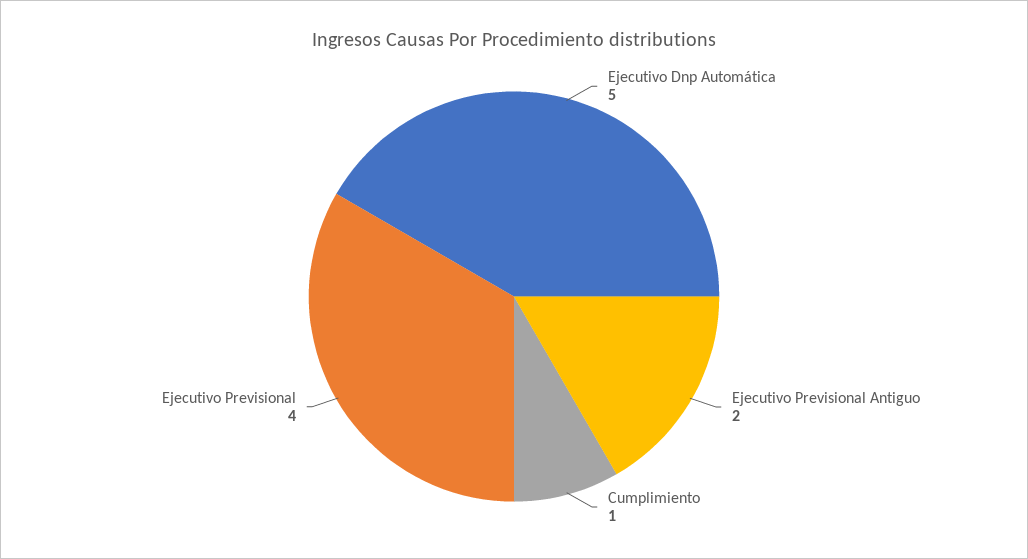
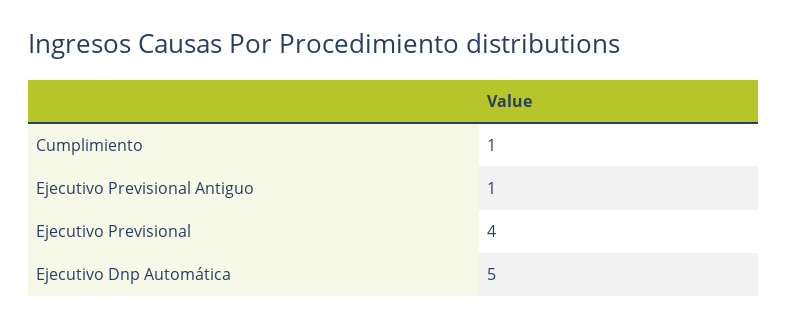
  {
    "Ejecutivo Dnp Automática": 5,
-   "Ejecutivo Previsional Antiguo": 2,
+   "Ejecutivo Previsional Antiguo": 1,
    "Cumplimiento": 1,
    "Ejecutivo Previsional": 4
  }

